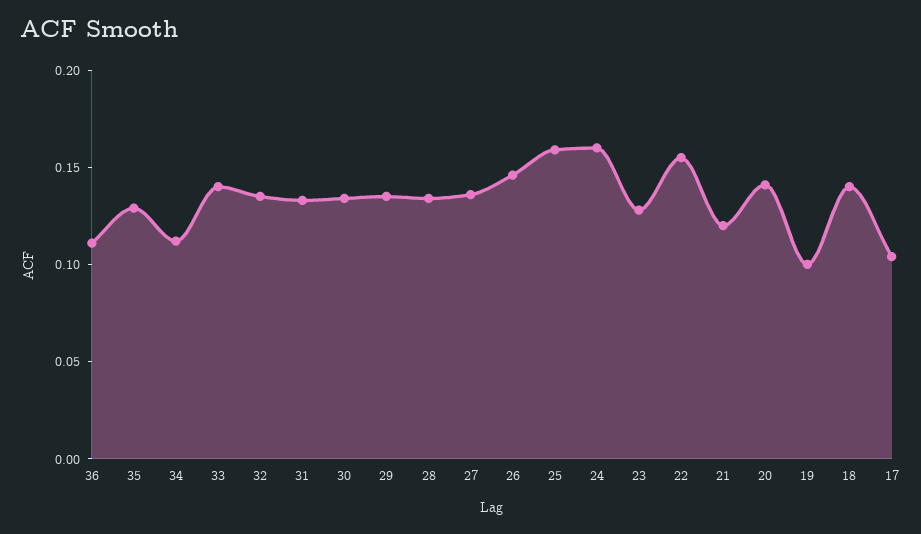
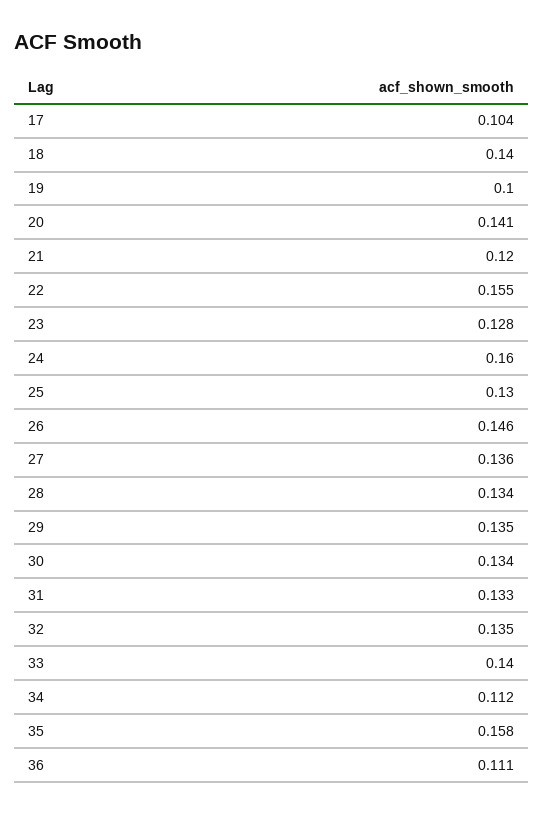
  {
    "36": 0.111,
-   "35": 0.13,
+   "35": 0.158,
    "34": 0.112,
    "33": 0.14,
    "32": 0.135,
    "31": 0.133,
    "30": 0.134,
    "29": 0.135,
    "28": 0.134,
    "27": 0.136,
    "26": 0.146,
-   "25": 0.16,
+   "25": 0.13,
    "24": 0.16,
    "23": 0.128,
    "22": 0.155,
    "21": 0.12,
    "20": 0.141,
    "19": 0.1,
    "18": 0.14,
    "17": 0.104
  }

